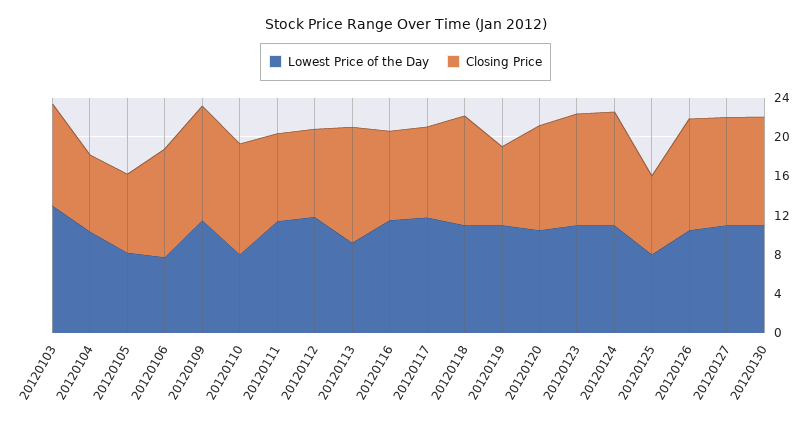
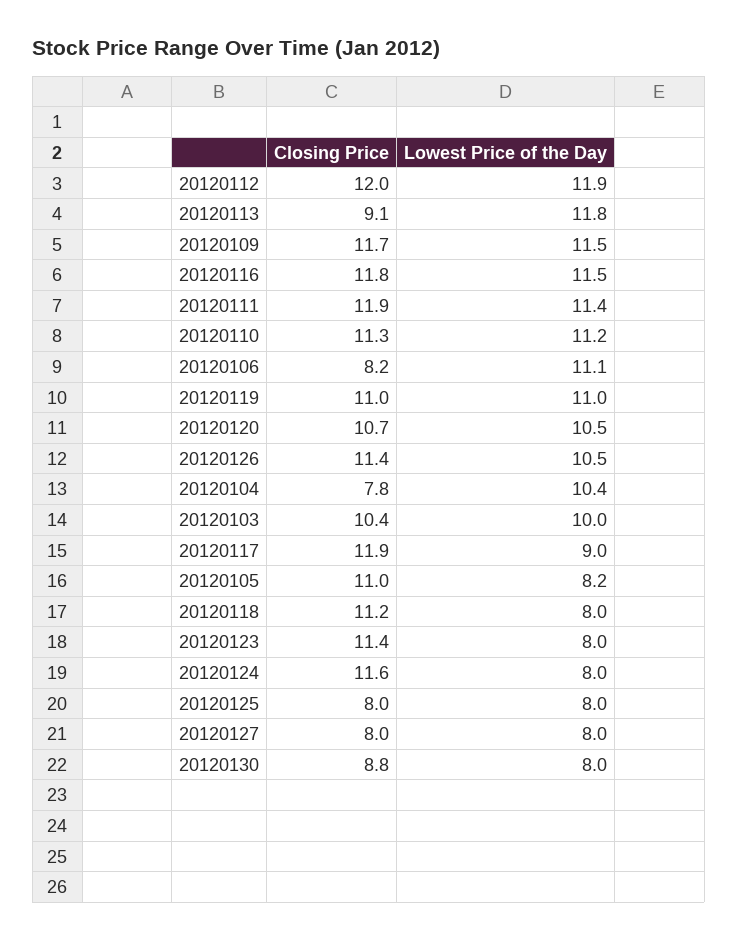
  {
    "Lowest Price of the Day": {
-     "20120103": 13,
+     "20120103": 10,
      "20120104": 10.4,
      "20120105": 8.2,
-     "20120106": 8,
+     "20120106": 11.1,
      "20120109": 11.5,
-     "20120110": 8,
+     "20120110": 11.2,
      "20120111": 11.4,
      "20120112": 11.9,
-     "20120113": 9,
+     "20120113": 11.8,
      "20120116": 11.5,
-     "20120117": 12,
+     "20120117": 9,
-     "20120118": 11,
+     "20120118": 8,
      "20120119": 11,
      "20120120": 10.5,
-     "20120123": 11,
+     "20120123": 8,
-     "20120124": 11,
+     "20120124": 8,
      "20120125": 8,
      "20120126": 10.5,
-     "20120127": 11,
+     "20120127": 8,
-     "20120130": 11
+     "20120130": 8
    },
    "Closing Price": {
      "20120103": 10.4,
      "20120104": 7.8,
-     "20120105": 8,
+     "20120105": 11,
-     "20120106": 11,
+     "20120106": 8.2,
      "20120109": 11.7,
      "20120110": 11.3,
-     "20120111": 9,
+     "20120111": 11.9,
-     "20120112": 9,
+     "20120112": 12,
-     "20120113": 12,
+     "20120113": 9.1,
-     "20120116": 9,
+     "20120116": 11.8,
-     "20120117": 9,
+     "20120117": 11.9,
      "20120118": 11.2,
-     "20120119": 8,
+     "20120119": 11,
      "20120120": 10.7,
      "20120123": 11.4,
      "20120124": 11.6,
      "20120125": 8,
      "20120126": 11.4,
-     "20120127": 11,
+     "20120127": 8,
-     "20120130": 11
+     "20120130": 8.8
    }
  }

